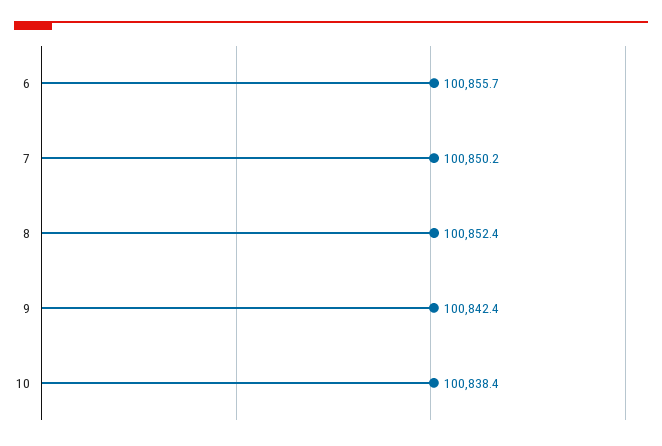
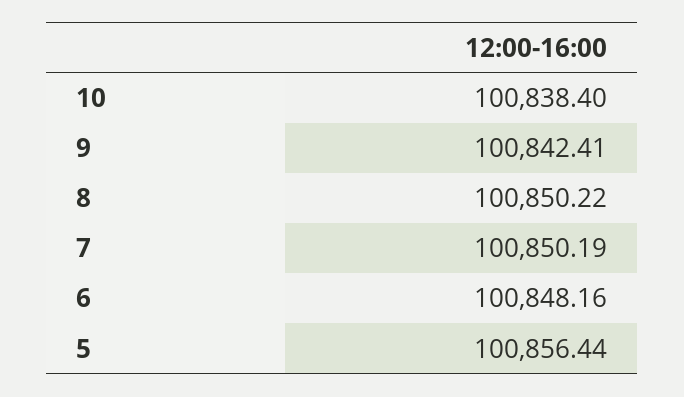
  {
-   "6": 100855.7,
+   "6": 100848.16,
    "7": 100850.19,
-   "8": 100852.4,
+   "8": 100850.22,
    "9": 100842.41,
-   "10": 100838.4
+   "10": 100838.4,
+   "5": 100856.44
  }

